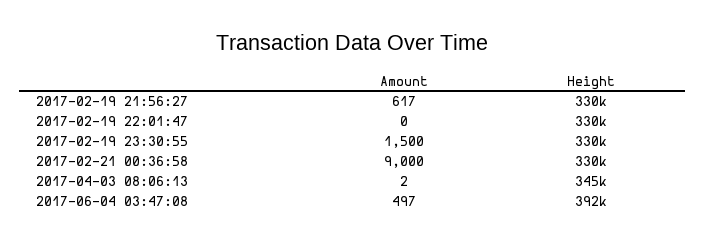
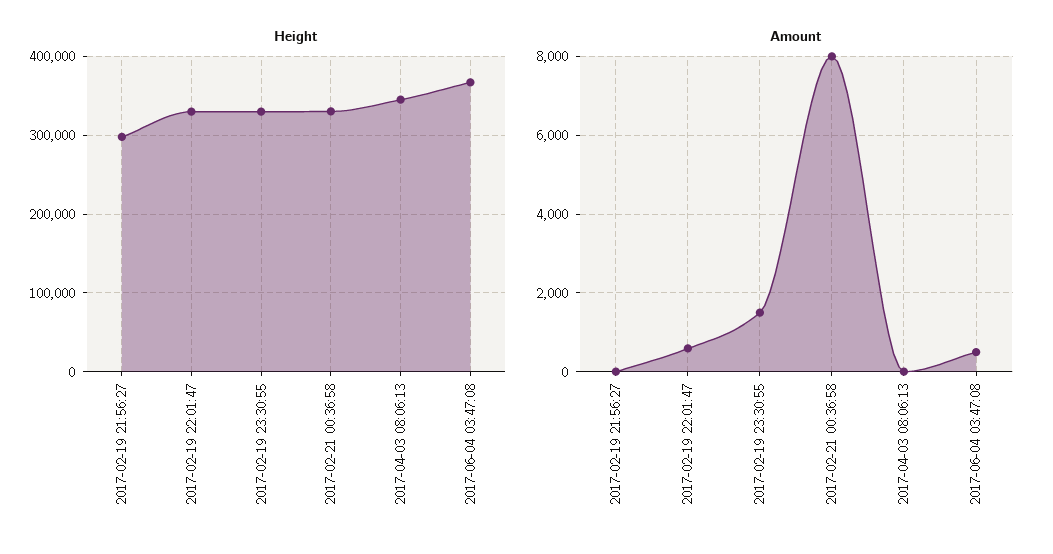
  {
    "Amount": {
-     "2017-02-19 21:56:27": 617,
+     "2017-02-19 21:56:27": 0,
-     "2017-02-19 22:01:47": 0,
+     "2017-02-19 22:01:47": 600,
      "2017-02-19 23:30:55": 1500,
-     "2017-02-21 00:36:58": 9000,
+     "2017-02-21 00:36:58": 8000,
      "2017-04-03 08:06:13": 2,
      "2017-06-04 03:47:08": 497
    },
    "Height": {
-     "2017-02-19 21:56:27": 330000,
+     "2017-02-19 21:56:27": 300000,
      "2017-02-19 22:01:47": 330000,
      "2017-02-19 23:30:55": 330000,
      "2017-02-21 00:36:58": 330000,
      "2017-04-03 08:06:13": 345000,
-     "2017-06-04 03:47:08": 392000
+     "2017-06-04 03:47:08": 370000
    }
  }

